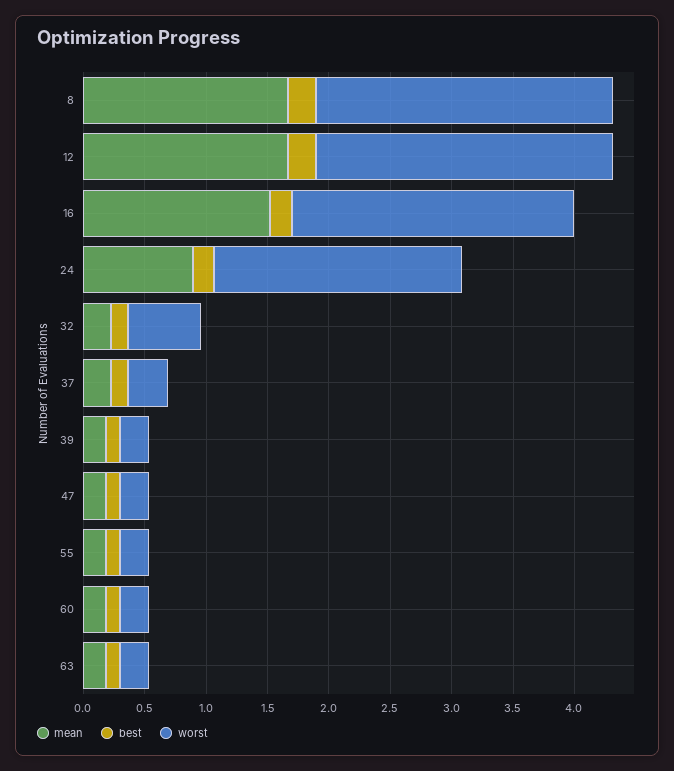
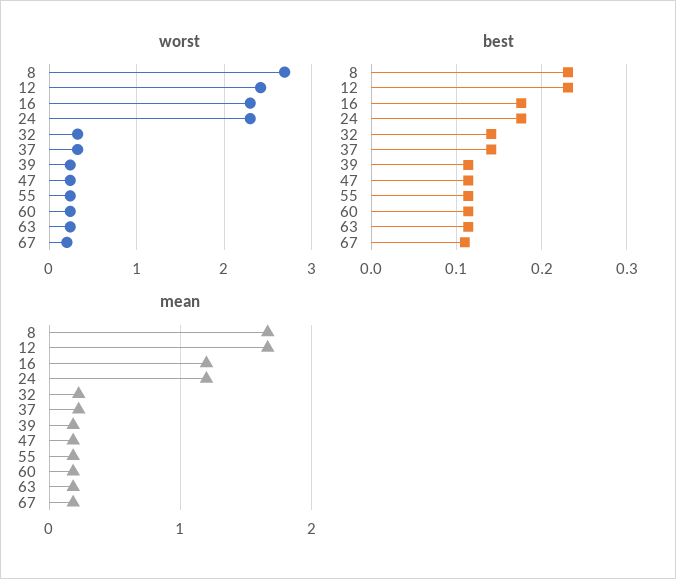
  {
    "mean": {
      "8": 1.7,
      "12": 1.7,
-     "16": 1.5,
+     "16": 1.2,
-     "24": 0.9,
+     "24": 1.2,
      "32": 0.2,
      "37": 0.2,
      "39": 0.2,
      "47": 0.2,
      "55": 0.2,
      "60": 0.2,
-     "63": 0.2
+     "63": 0.2,
+     "67": 0.2
    },
    "best": {
      "8": 0.23,
      "12": 0.23,
      "16": 0.18,
      "24": 0.18,
      "32": 0.14,
      "37": 0.14,
      "39": 0.11,
      "47": 0.11,
      "55": 0.11,
      "60": 0.11,
-     "63": 0.11
+     "63": 0.11,
+     "67": 0.11
    },
    "worst": {
-     "8": 2.4,
+     "8": 2.7,
      "12": 2.4,
      "16": 2.3,
-     "24": 2,
+     "24": 2.3,
-     "32": 0.6,
+     "32": 0.3,
      "37": 0.3,
      "39": 0.2,
      "47": 0.2,
      "55": 0.2,
      "60": 0.2,
-     "63": 0.2
+     "63": 0.2,
+     "67": 0.2
    }
  }

